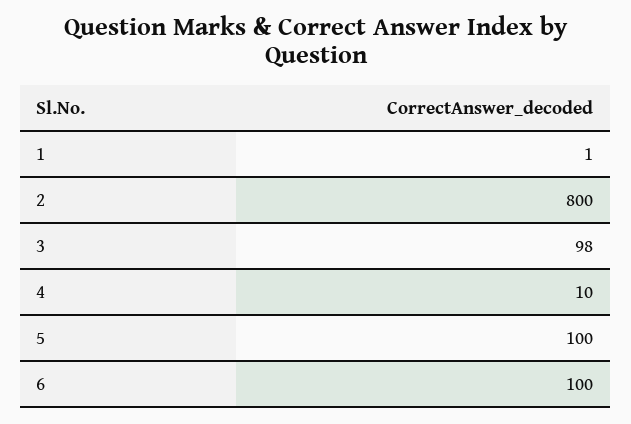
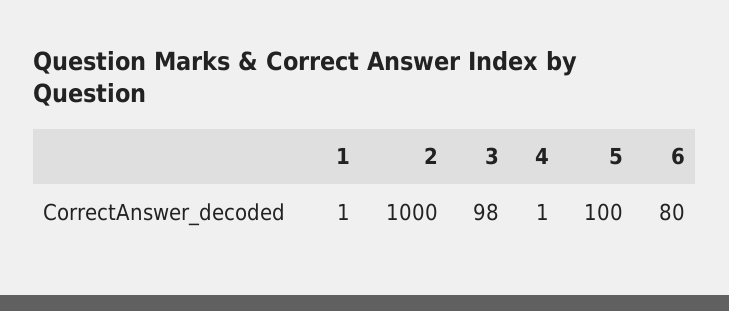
  {
    "1": 1,
-   "2": 800,
+   "2": 1000,
    "3": 98,
-   "4": 10,
+   "4": 1,
    "5": 100,
-   "6": 100
+   "6": 80
  }

